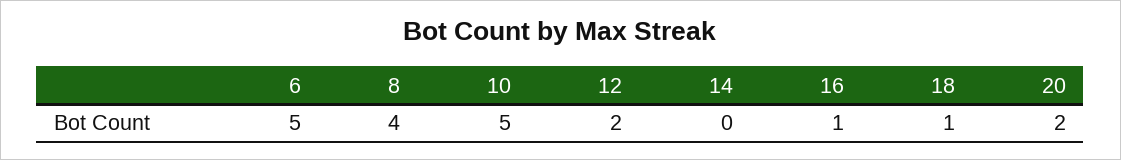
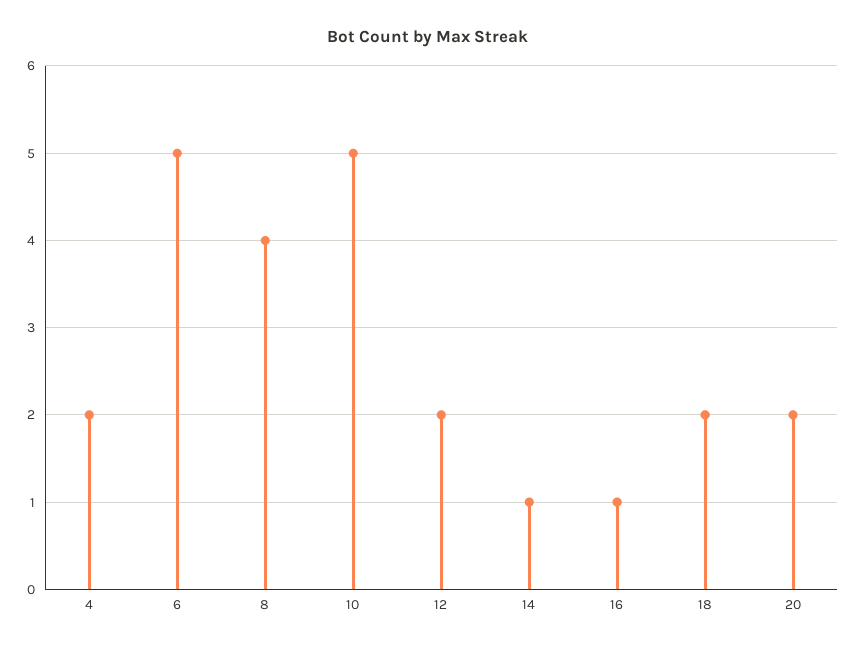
  {
    "6": 5,
    "8": 4,
    "10": 5,
    "12": 2,
-   "14": 0,
+   "14": 1,
    "16": 1,
-   "18": 1,
+   "18": 2,
-   "20": 2
+   "20": 2,
+   "4": 2
  }

